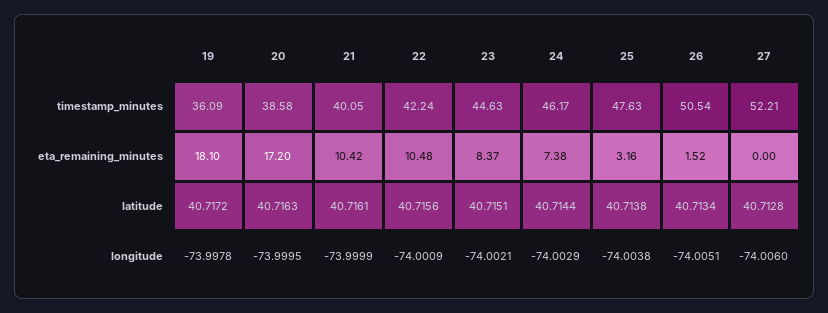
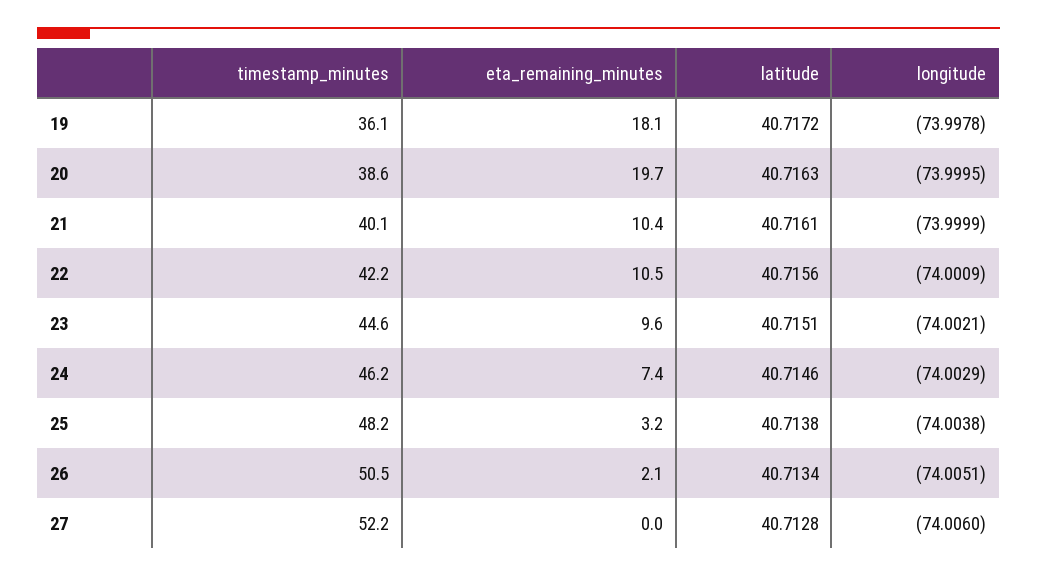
  {
    "19": {
      "timestamp_minutes": 36.09,
      "eta_remaining_minutes": 18.1,
      "latitude": 40.7172,
      "longitude": -73.9978
    },
    "20": {
      "timestamp_minutes": 38.58,
-     "eta_remaining_minutes": 17.2,
+     "eta_remaining_minutes": 19.7,
      "latitude": 40.7163,
      "longitude": -73.9995
    },
    "21": {
      "timestamp_minutes": 40.05,
      "eta_remaining_minutes": 10.42,
      "latitude": 40.7161,
      "longitude": -73.9999
    },
    "22": {
      "timestamp_minutes": 42.24,
      "eta_remaining_minutes": 10.48,
      "latitude": 40.7156,
      "longitude": -74.0009
    },
    "23": {
      "timestamp_minutes": 44.63,
-     "eta_remaining_minutes": 8.37,
+     "eta_remaining_minutes": 9.6,
      "latitude": 40.7151,
      "longitude": -74.0021
    },
    "24": {
      "timestamp_minutes": 46.17,
      "eta_remaining_minutes": 7.38,
-     "latitude": 40.7144,
+     "latitude": 40.7146,
      "longitude": -74.0029
    },
    "25": {
-     "timestamp_minutes": 47.63,
+     "timestamp_minutes": 48.2,
      "eta_remaining_minutes": 3.16,
      "latitude": 40.7138,
      "longitude": -74.0038
    },
    "26": {
      "timestamp_minutes": 50.54,
-     "eta_remaining_minutes": 1.52,
+     "eta_remaining_minutes": 2.1,
      "latitude": 40.7134,
      "longitude": -74.0051
    },
    "27": {
      "timestamp_minutes": 52.21,
      "eta_remaining_minutes": 0,
      "latitude": 40.7128,
      "longitude": -74.006
    }
  }

